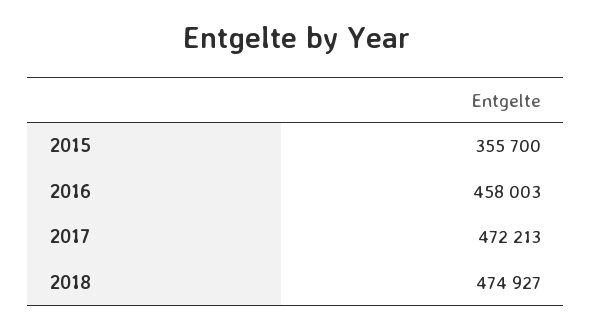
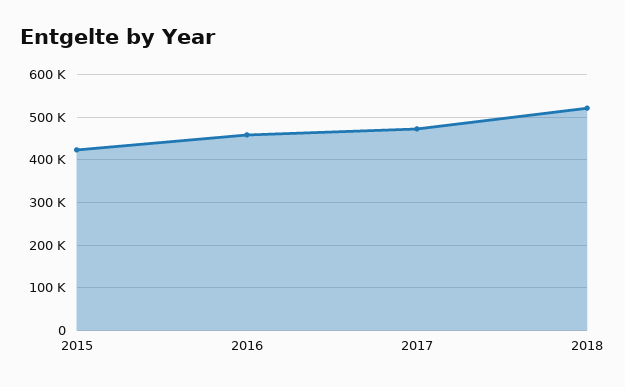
  {
-   "2015": 355700,
+   "2015": 420000,
    "2016": 458003,
    "2017": 472213,
-   "2018": 474927
+   "2018": 520000
  }

